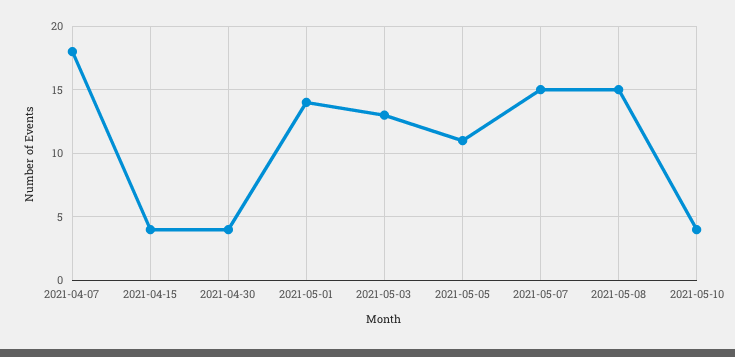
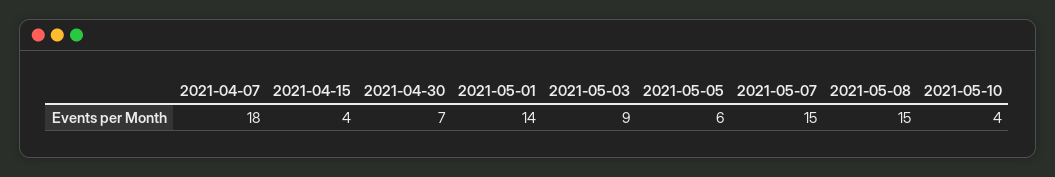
  {
    "2021-04-07": 18,
    "2021-04-15": 4,
-   "2021-04-30": 4,
+   "2021-04-30": 7,
    "2021-05-01": 14,
-   "2021-05-03": 13,
+   "2021-05-03": 9,
-   "2021-05-05": 11,
+   "2021-05-05": 6,
    "2021-05-07": 15,
    "2021-05-08": 15,
    "2021-05-10": 4
  }

